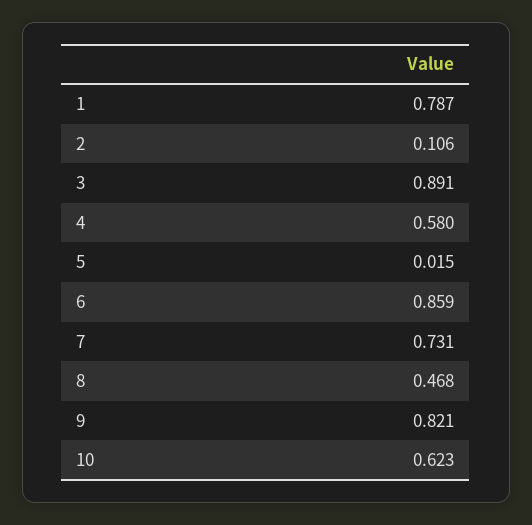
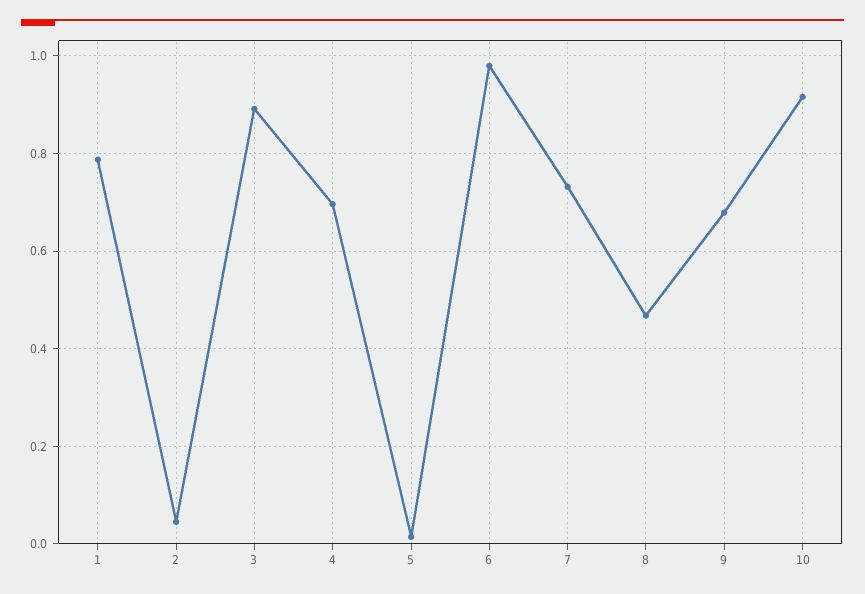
  {
    "1": 0.787,
-   "2": 0.106,
+   "2": 0.04,
    "3": 0.891,
-   "4": 0.58,
+   "4": 0.7,
    "5": 0.015,
-   "6": 0.859,
+   "6": 0.98,
    "7": 0.731,
    "8": 0.468,
-   "9": 0.821,
+   "9": 0.68,
-   "10": 0.623
+   "10": 0.92
  }

